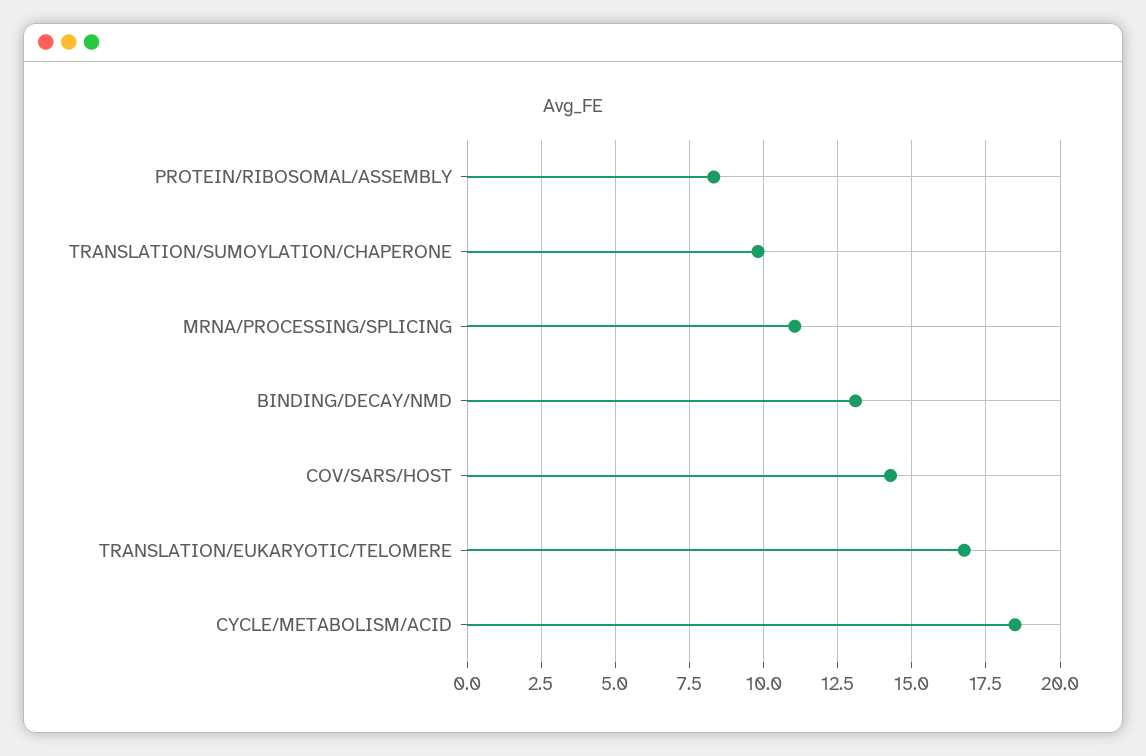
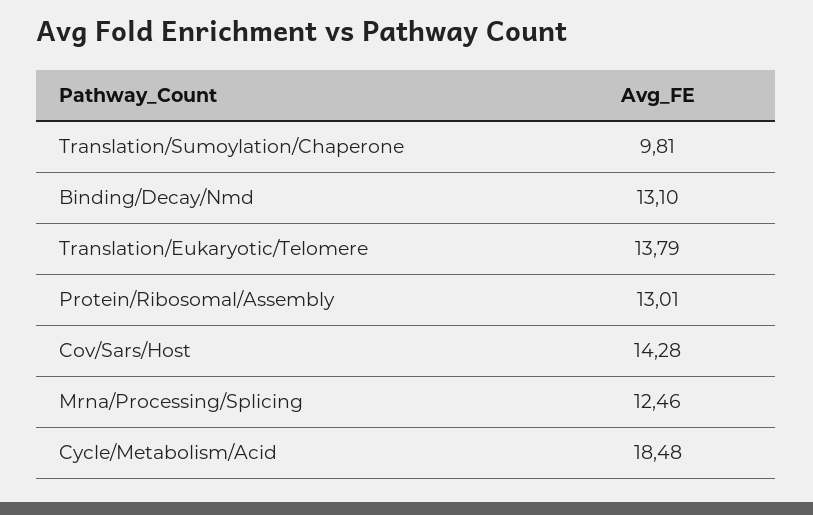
  {
-   "PROTEIN/RIBOSOMAL/ASSEMBLY": 8.25,
+   "PROTEIN/RIBOSOMAL/ASSEMBLY": 13.01,
    "TRANSLATION/SUMOYLATION/CHAPERONE": 9.81,
-   "MRNA/PROCESSING/SPLICING": 11,
+   "MRNA/PROCESSING/SPLICING": 12.46,
    "BINDING/DECAY/NMD": 13.1,
    "COV/SARS/HOST": 14.28,
-   "TRANSLATION/EUKARYOTIC/TELOMERE": 16.75,
+   "TRANSLATION/EUKARYOTIC/TELOMERE": 13.79,
    "CYCLE/METABOLISM/ACID": 18.48
  }

